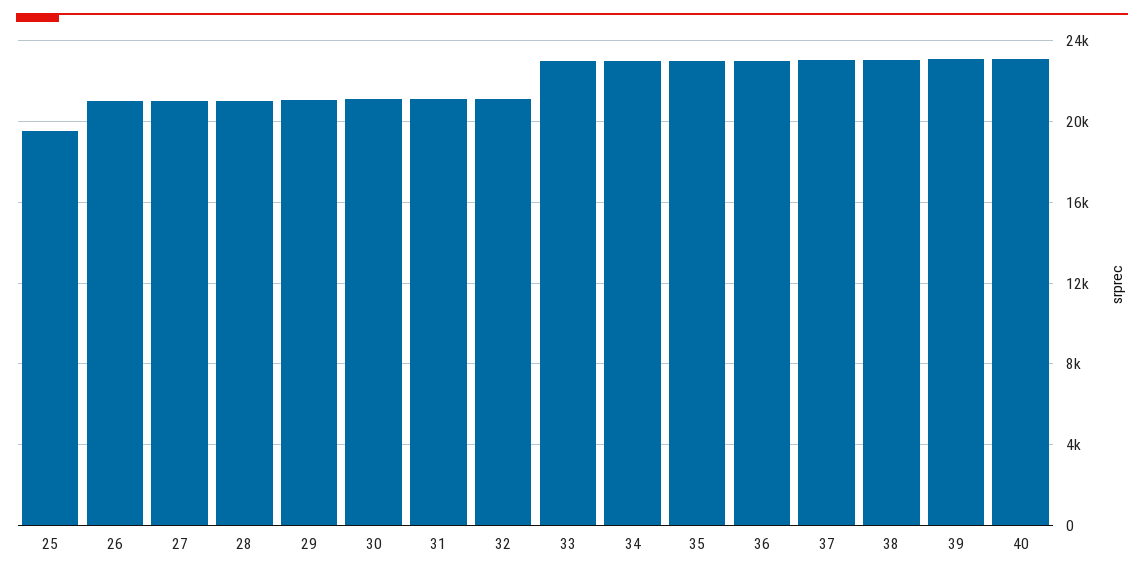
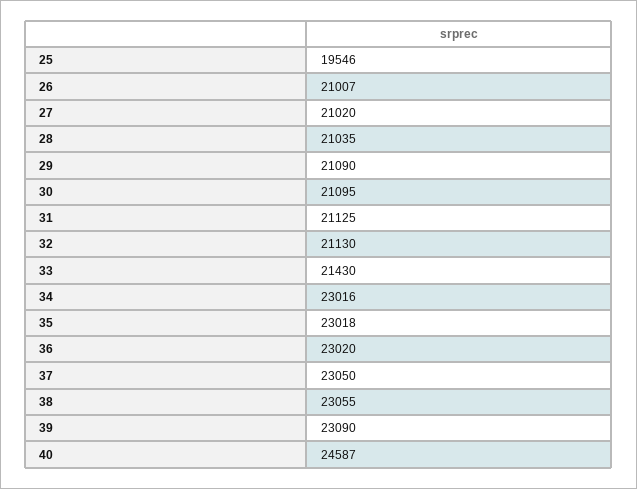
  {
    "25": 19546,
    "26": 21007,
    "27": 21020,
    "28": 21035,
    "29": 21090,
    "30": 21095,
    "31": 21125,
    "32": 21130,
-   "33": 23000,
+   "33": 21430,
    "34": 23016,
    "35": 23018,
    "36": 23020,
    "37": 23050,
    "38": 23055,
    "39": 23090,
-   "40": 23000
+   "40": 24587
  }

